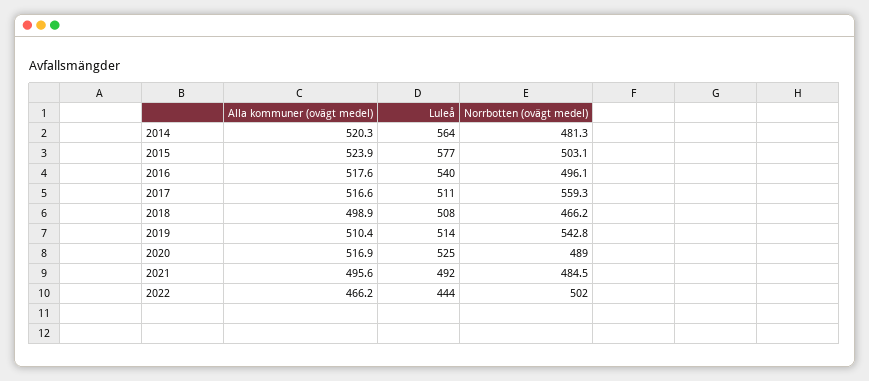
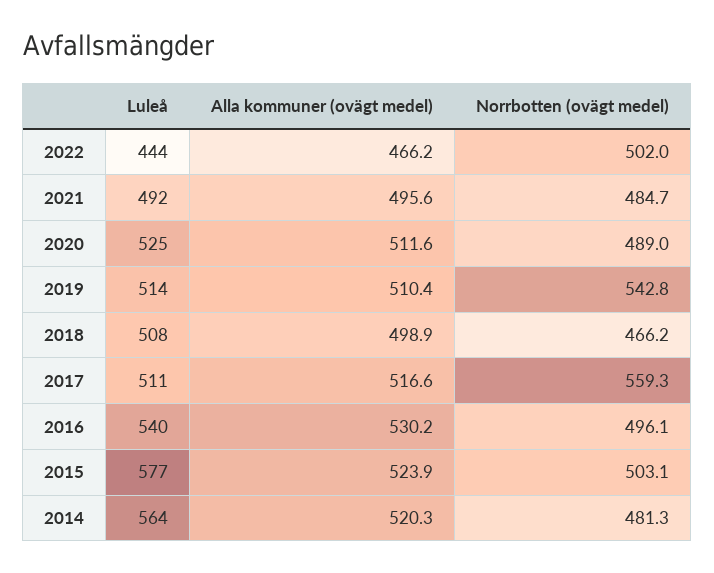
  {
    "Alla kommuner (ovägt medel)": {
      "2014": 520.3,
      "2015": 523.9,
-     "2016": 517.6,
+     "2016": 530.2,
      "2017": 516.6,
      "2018": 498.9,
      "2019": 510.4,
-     "2020": 516.9,
+     "2020": 511.6,
      "2021": 495.6,
      "2022": 466.2
    },
    "Luleå": {
      "2014": 564,
      "2015": 577,
      "2016": 540,
      "2017": 511,
      "2018": 508,
      "2019": 514,
      "2020": 525,
      "2021": 492,
      "2022": 444
    },
    "Norrbotten (ovägt medel)": {
      "2014": 481.3,
      "2015": 503.1,
      "2016": 496.1,
      "2017": 559.3,
      "2018": 466.2,
      "2019": 542.8,
      "2020": 489,
-     "2021": 484.5,
+     "2021": 484.7,
      "2022": 502
    }
  }

